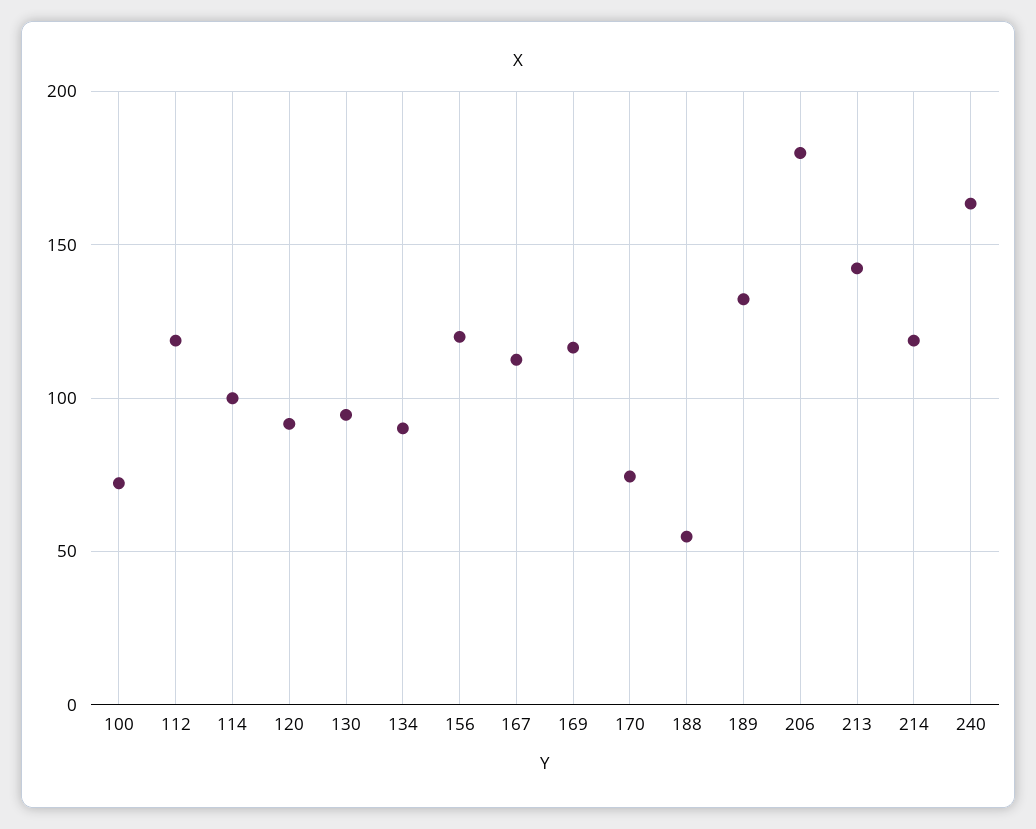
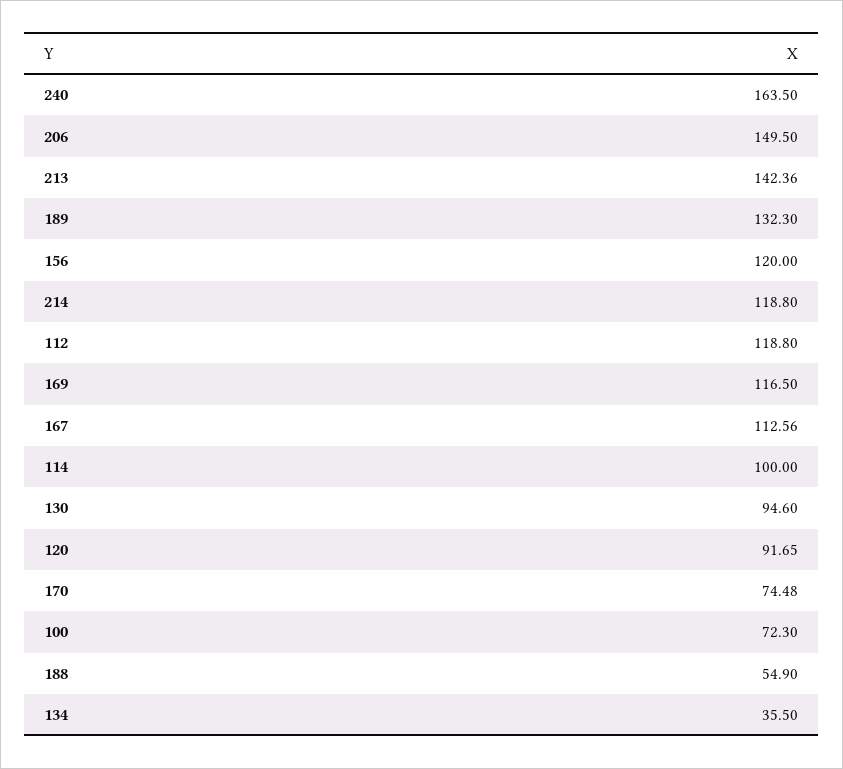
  {
    "100": 72.3,
    "112": 118.8,
    "114": 100,
    "120": 91.65,
    "130": 94.6,
-   "134": 90,
+   "134": 35.5,
    "156": 120,
    "167": 112.56,
    "169": 116.5,
    "170": 74.48,
    "188": 54.9,
    "189": 132.3,
-   "206": 180,
+   "206": 149.5,
    "213": 142.36,
    "214": 118.8,
    "240": 163.5
  }

